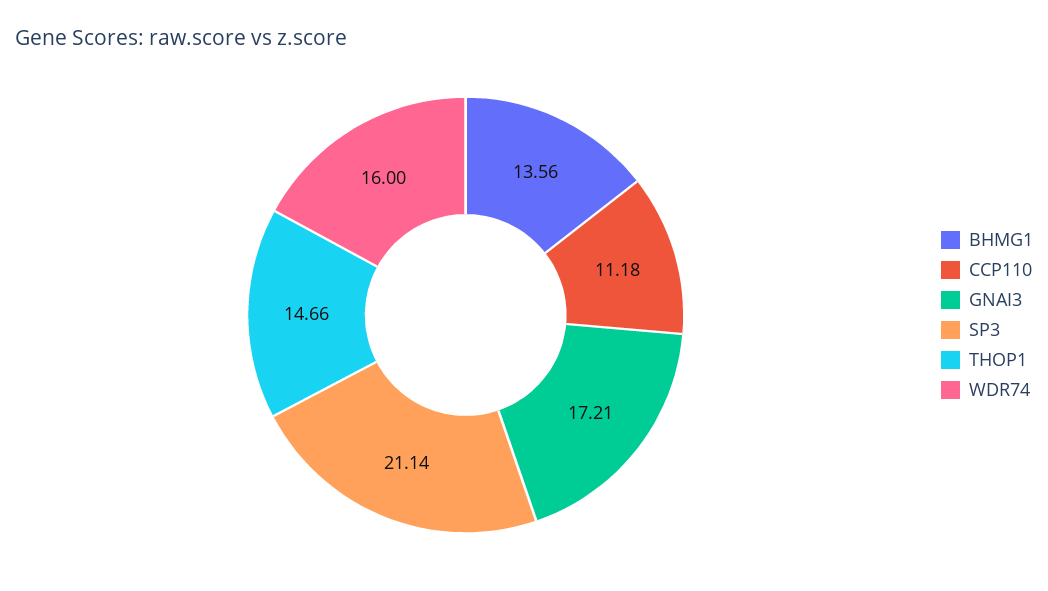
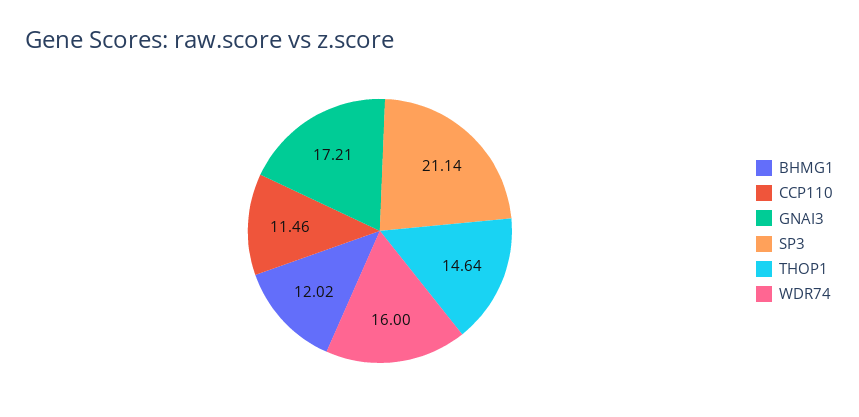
  {
-   "BHMG1": 13.56,
+   "BHMG1": 12.02,
-   "CCP110": 11.18,
+   "CCP110": 11.46,
    "GNAI3": 17.21,
    "SP3": 21.14,
-   "THOP1": 14.66,
+   "THOP1": 14.64,
    "WDR74": 16
  }

